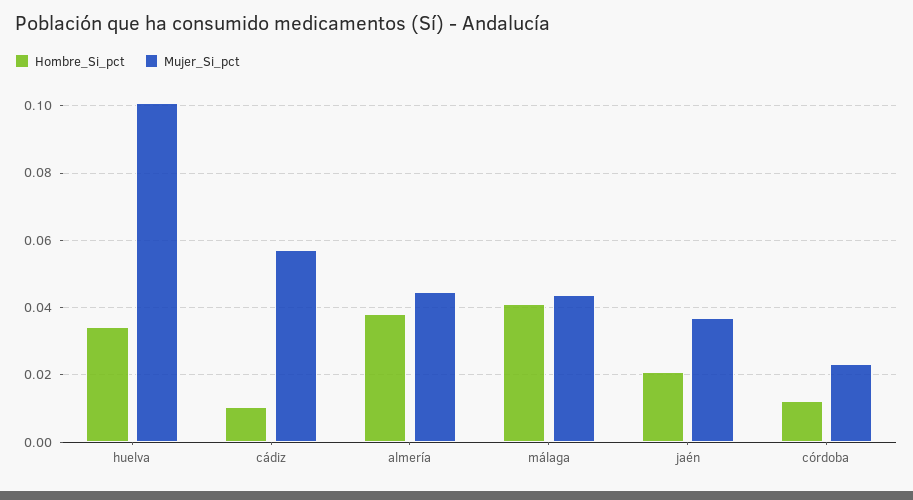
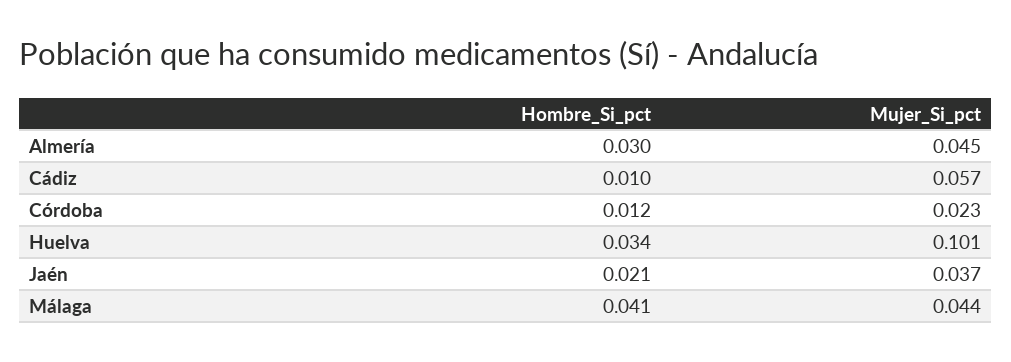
  {
    "Hombre_Si_pct": {
      "huelva": 0.034,
      "cádiz": 0.01,
-     "almería": 0.038,
+     "almería": 0.03,
      "málaga": 0.041,
      "jaén": 0.021,
      "córdoba": 0.012
    },
    "Mujer_Si_pct": {
      "huelva": 0.101,
      "cádiz": 0.057,
      "almería": 0.045,
      "málaga": 0.044,
      "jaén": 0.037,
      "córdoba": 0.023
    }
  }

